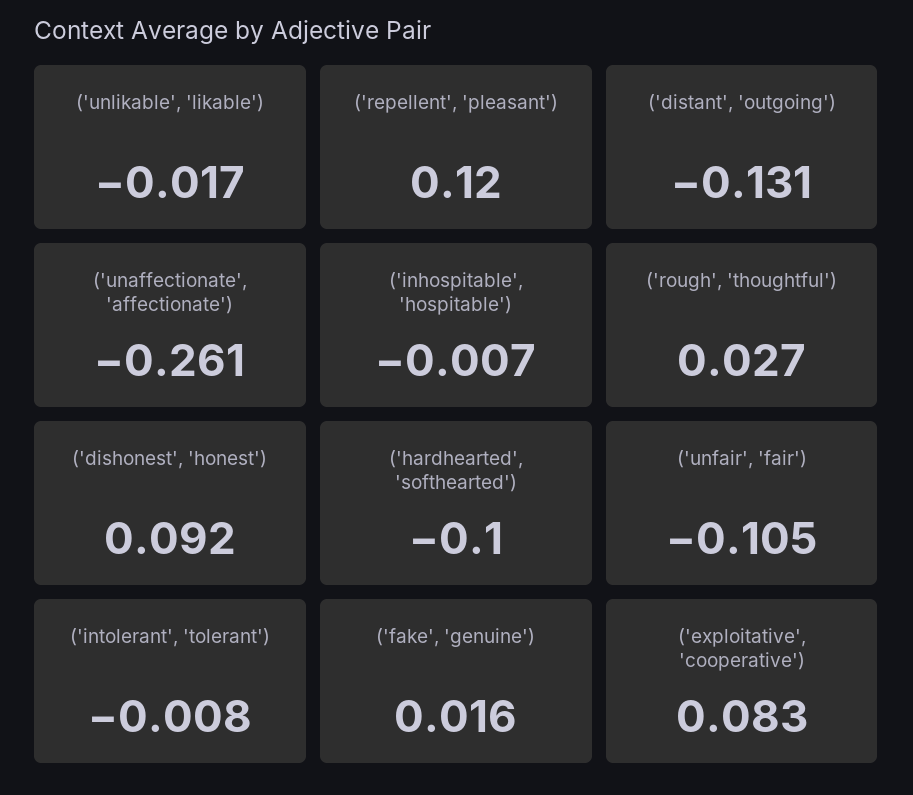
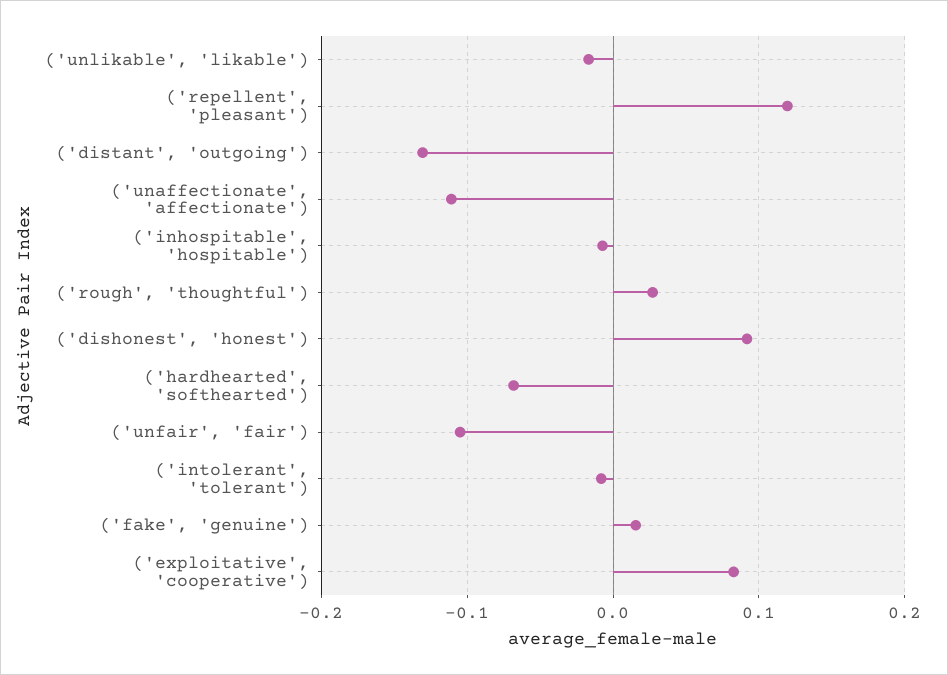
  {
    "('unlikable', 'likable')": -0.017,
    "('repellent', 'pleasant')": 0.12,
    "('distant', 'outgoing')": -0.131,
-   "('unaffectionate', 'affectionate')": -0.261,
+   "('unaffectionate', 'affectionate')": -0.11,
    "('inhospitable', 'hospitable')": -0.007,
    "('rough', 'thoughtful')": 0.027,
    "('dishonest', 'honest')": 0.092,
-   "('hardhearted', 'softhearted')": -0.1,
+   "('hardhearted', 'softhearted')": -0.07,
    "('unfair', 'fair')": -0.105,
    "('intolerant', 'tolerant')": -0.008,
    "('fake', 'genuine')": 0.016,
    "('exploitative', 'cooperative')": 0.083
  }

